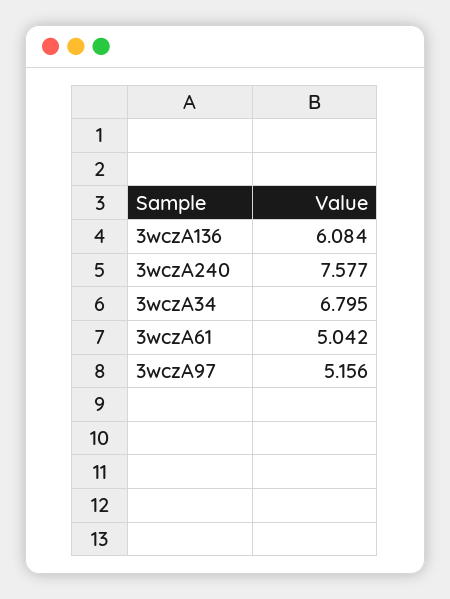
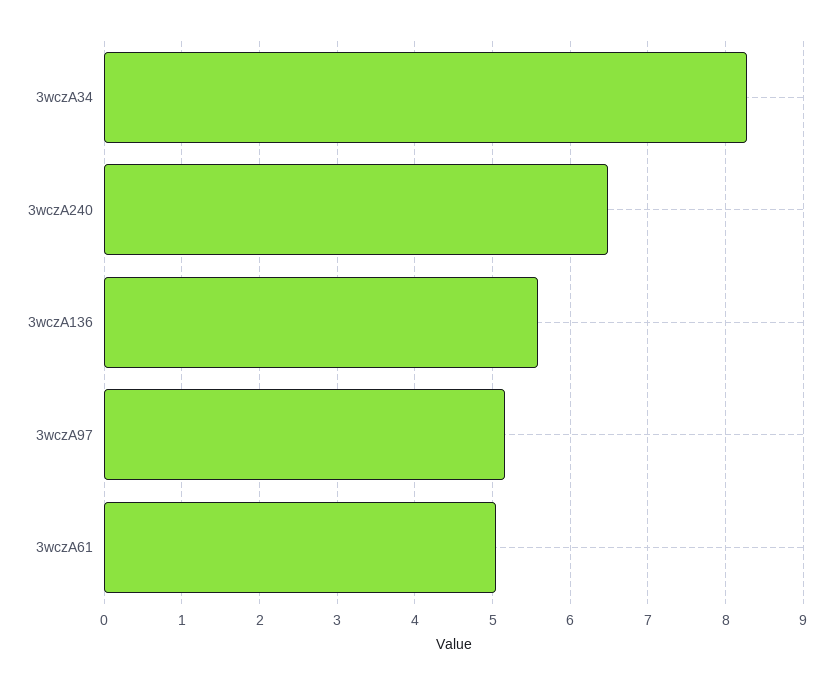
  {
-   "3wczA136": 6.084,
+   "3wczA136": 5.6,
-   "3wczA240": 7.577,
+   "3wczA240": 6.5,
-   "3wczA34": 6.795,
+   "3wczA34": 8.3,
    "3wczA61": 5.042,
    "3wczA97": 5.156
  }

